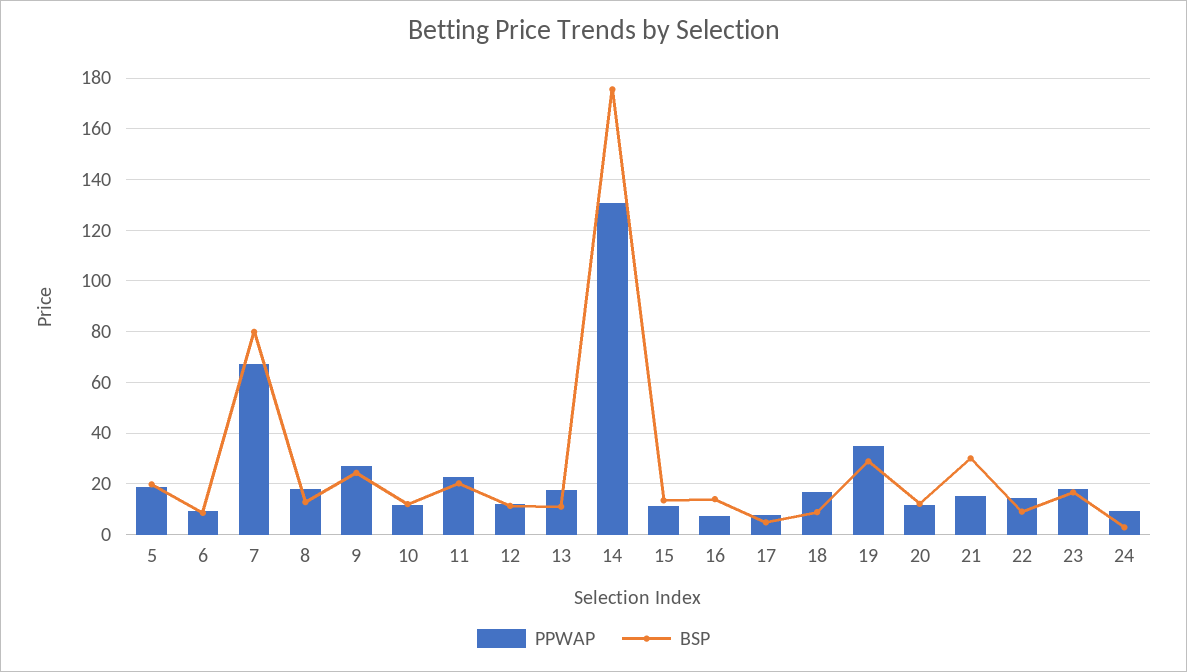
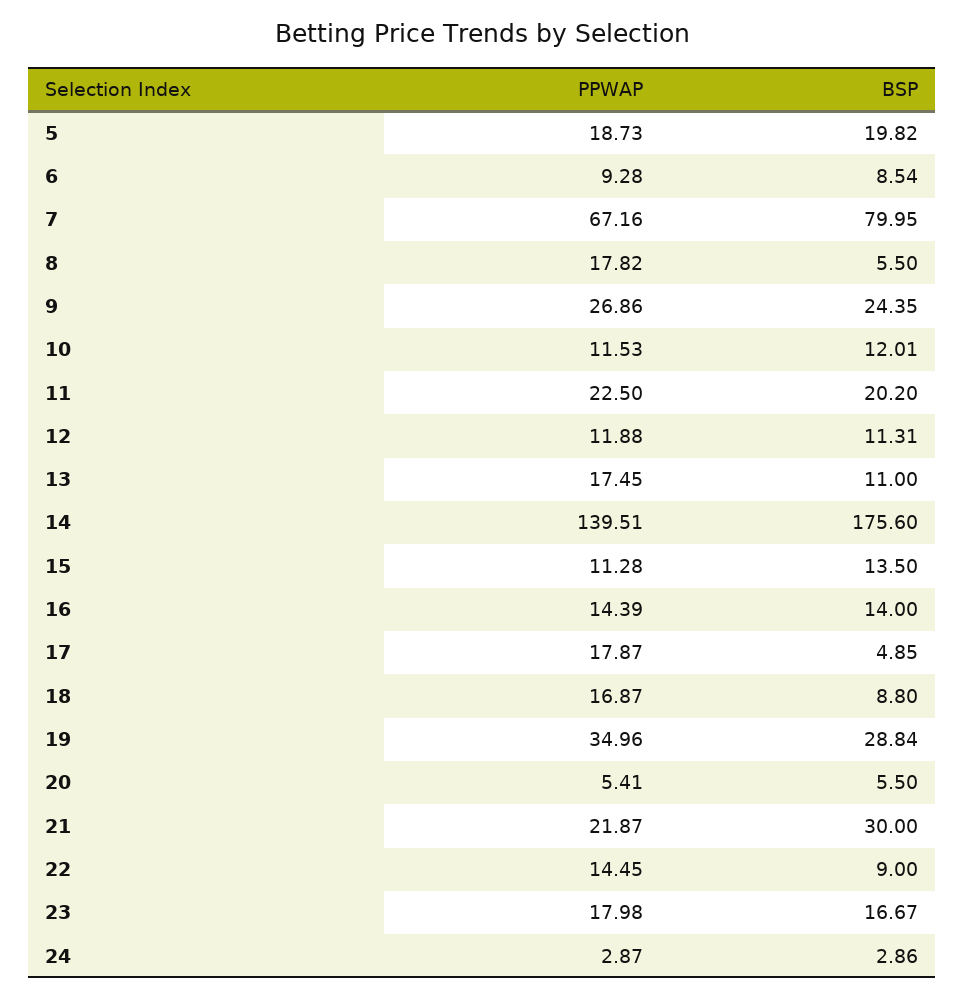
  {
    "PPWAP": {
      "5": 18.73,
      "6": 9.28,
      "7": 67.16,
      "8": 17.82,
      "9": 26.86,
      "10": 11.53,
      "11": 22.5,
      "12": 11.88,
      "13": 17.45,
-     "14": 130,
+     "14": 139.51,
      "15": 11.28,
-     "16": 7.5,
+     "16": 14.39,
-     "17": 7.5,
+     "17": 17.87,
      "18": 16.87,
      "19": 34.96,
-     "20": 12.5,
+     "20": 5.41,
-     "21": 15,
+     "21": 21.87,
      "22": 14.45,
      "23": 17.98,
-     "24": 10
+     "24": 2.87
    },
    "BSP": {
      "5": 19.82,
      "6": 8.54,
      "7": 79.95,
-     "8": 12.5,
+     "8": 5.5,
      "9": 24.35,
      "10": 12.01,
      "11": 20.2,
      "12": 11.31,
      "13": 11,
      "14": 175.6,
      "15": 13.5,
      "16": 14,
      "17": 4.85,
      "18": 8.8,
      "19": 28.84,
-     "20": 12.5,
+     "20": 5.5,
      "21": 30,
      "22": 9,
      "23": 16.67,
      "24": 2.86
    }
  }

